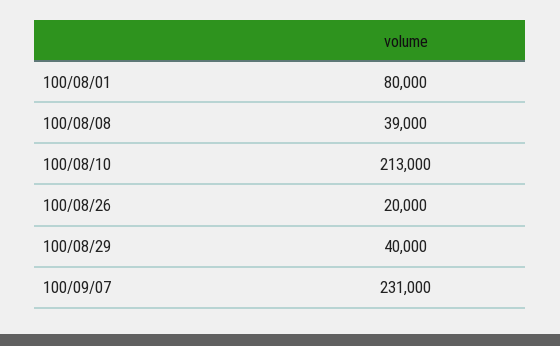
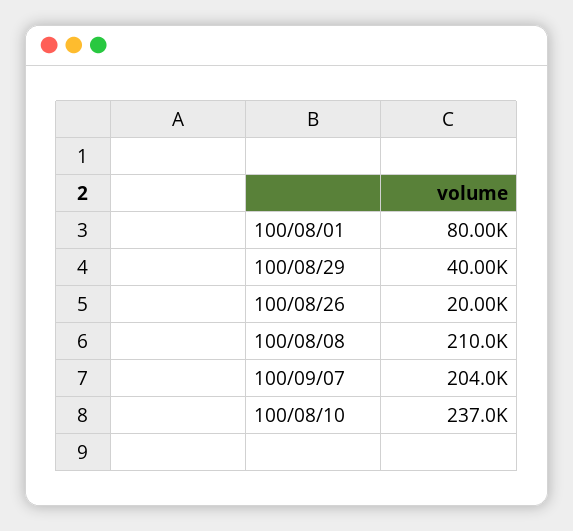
  {
    "100/08/01": 80000,
-   "100/08/08": 39000,
+   "100/08/08": 210000,
-   "100/08/10": 213000,
+   "100/08/10": 237000,
    "100/08/26": 20000,
    "100/08/29": 40000,
-   "100/09/07": 231000
+   "100/09/07": 204000
  }

